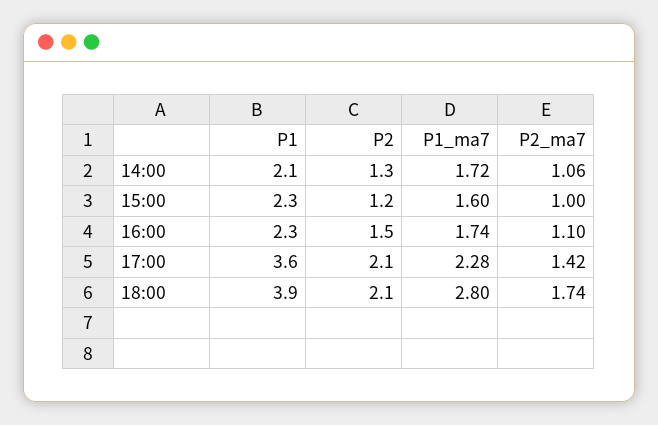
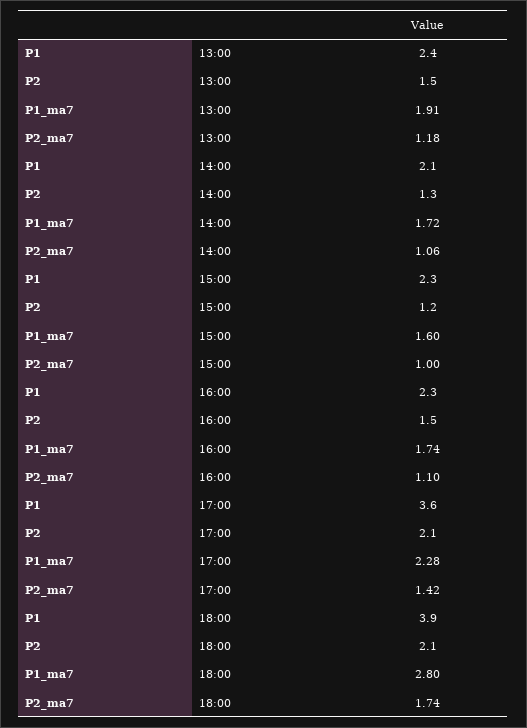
  {
    "P1": {
      "14:00": 2.1,
      "15:00": 2.3,
      "16:00": 2.3,
      "17:00": 3.6,
-     "18:00": 3.9
+     "18:00": 3.9,
+     "13:00": 2.4
    },
    "P2": {
      "14:00": 1.3,
      "15:00": 1.2,
      "16:00": 1.5,
      "17:00": 2.1,
-     "18:00": 2.1
+     "18:00": 2.1,
+     "13:00": 1.5
    },
    "P1_ma7": {
      "14:00": 1.72,
      "15:00": 1.6,
      "16:00": 1.74,
      "17:00": 2.28,
-     "18:00": 2.8
+     "18:00": 2.8,
+     "13:00": 1.91
    },
    "P2_ma7": {
      "14:00": 1.06,
      "15:00": 1,
      "16:00": 1.1,
      "17:00": 1.42,
-     "18:00": 1.74
+     "18:00": 1.74,
+     "13:00": 1.18
    }
  }

